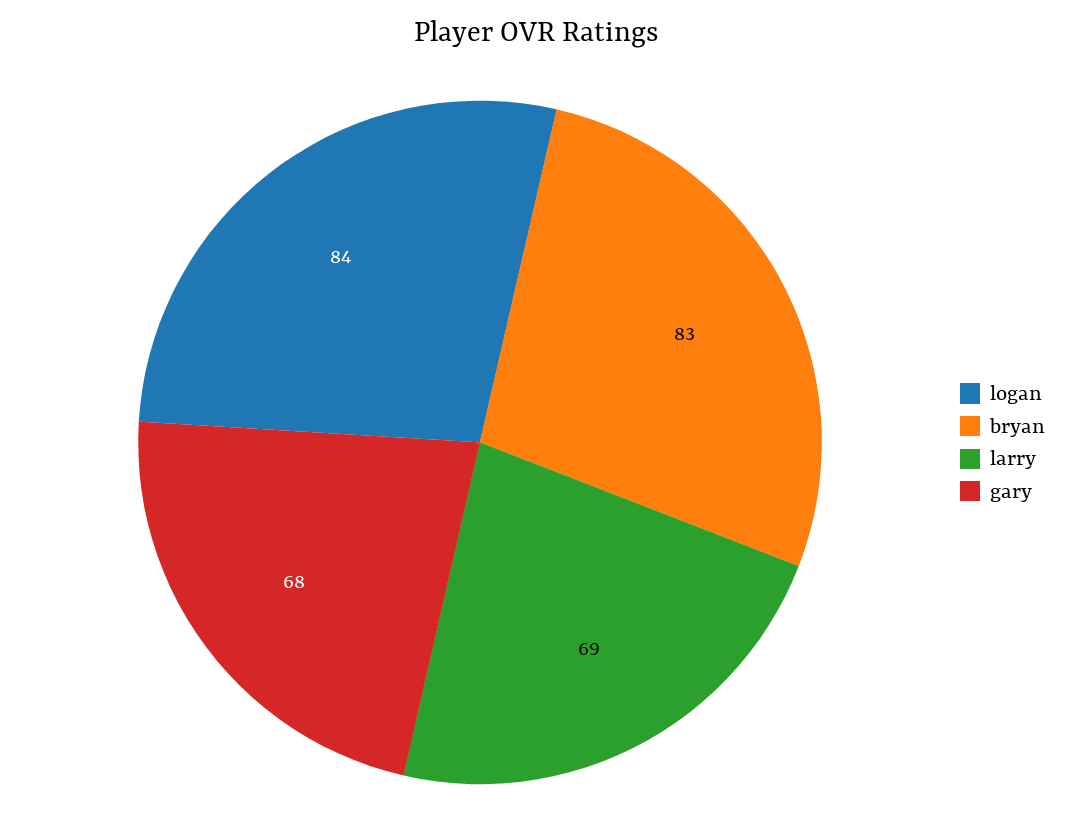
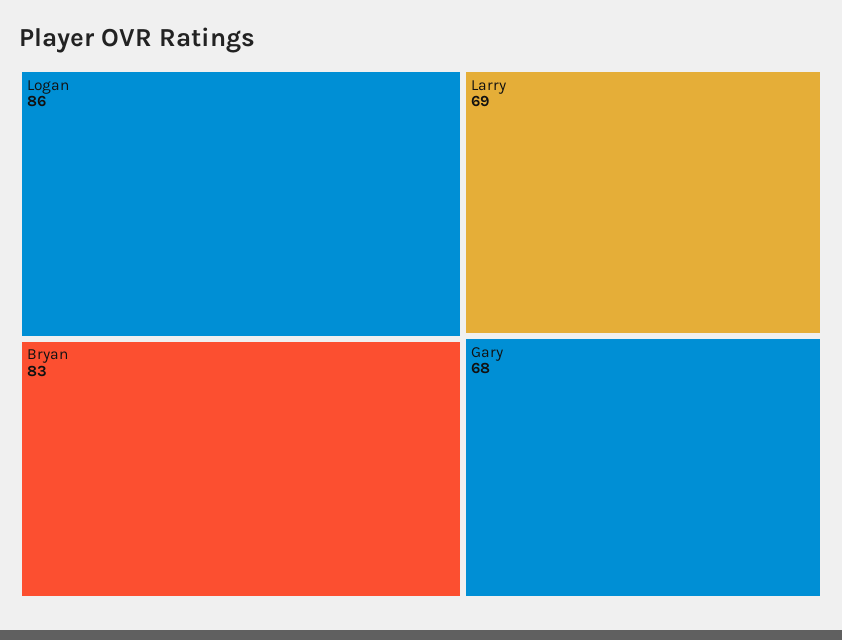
  {
-   "logan": 84,
+   "logan": 86,
    "bryan": 83,
    "larry": 69,
    "gary": 68
  }

